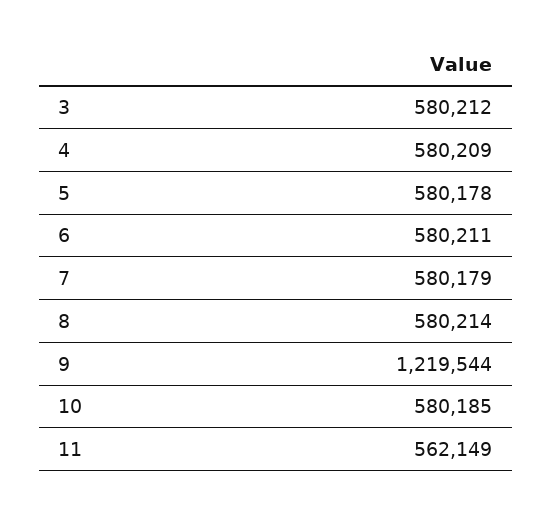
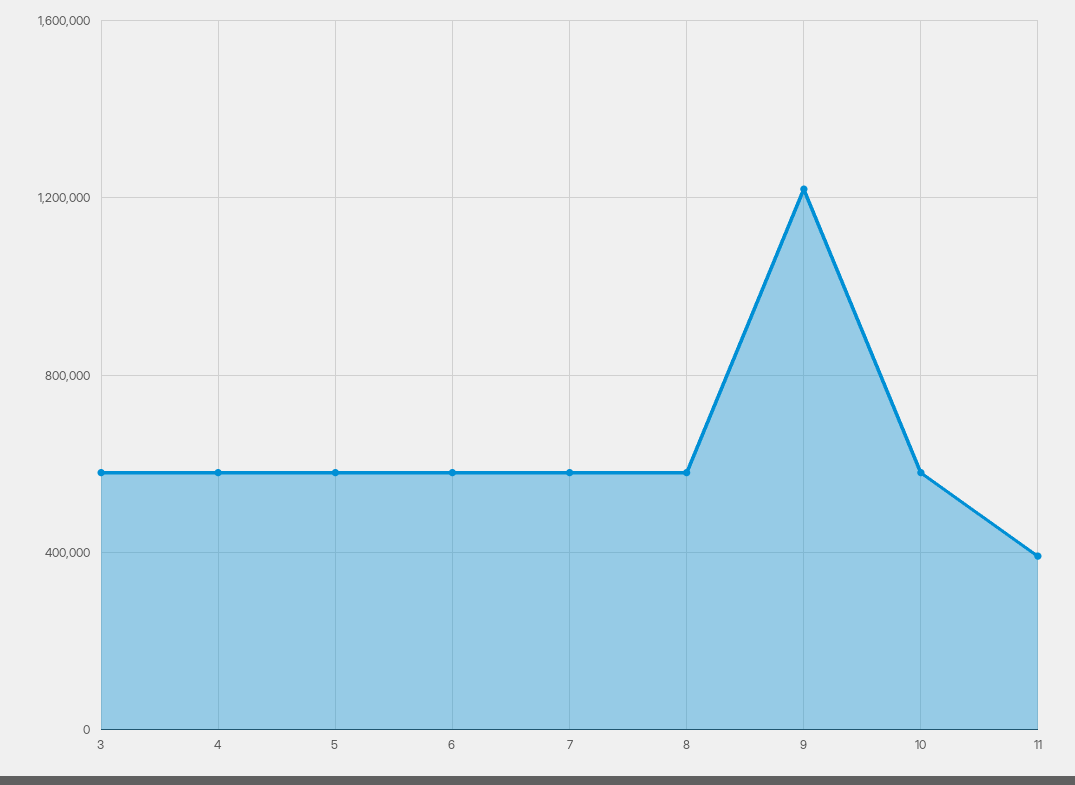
  {
    "3": 580212,
    "4": 580209,
    "5": 580178,
    "6": 580211,
    "7": 580179,
    "8": 580214,
    "9": 1219544,
    "10": 580185,
-   "11": 562149
+   "11": 400000
  }

